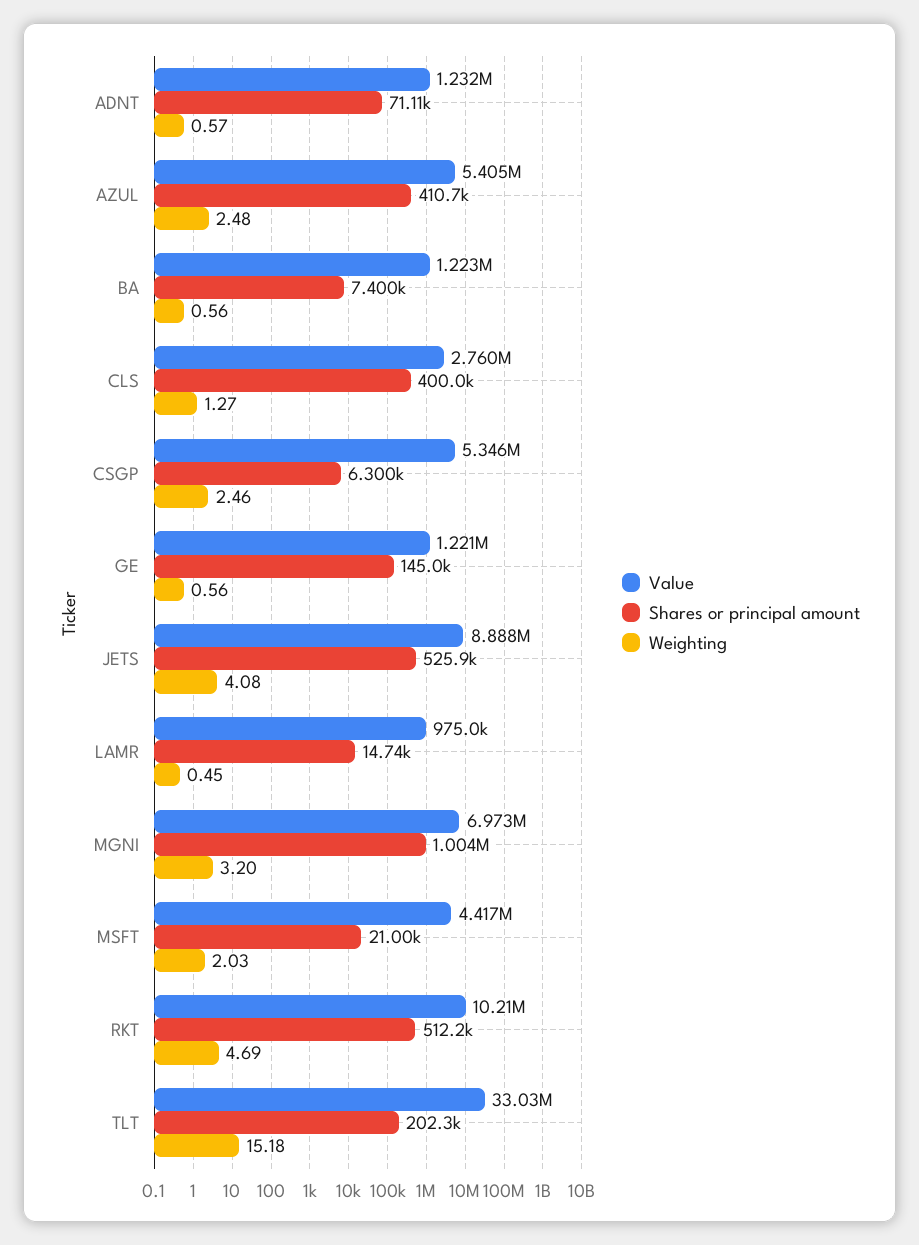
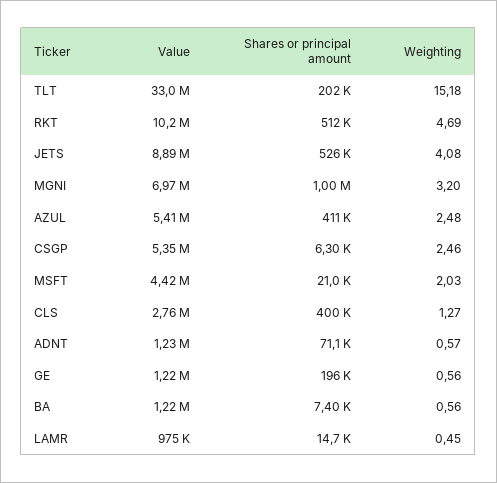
  {
    "Value": {
      "ADNT": 1232000,
      "AZUL": 5405000,
      "BA": 1223000,
      "CLS": 2760000,
      "CSGP": 5346000,
      "GE": 1221000,
      "JETS": 8888000,
      "LAMR": 975000,
      "MGNI": 6973000,
      "MSFT": 4417000,
      "RKT": 10210000,
      "TLT": 33030000
    },
    "Shares or principal amount": {
      "ADNT": 71110,
      "AZUL": 410700,
      "BA": 7400,
      "CLS": 400000,
      "CSGP": 6300,
-     "GE": 145000,
+     "GE": 196000,
      "JETS": 525900,
      "LAMR": 14740,
      "MGNI": 1004000,
      "MSFT": 21000,
      "RKT": 512200,
      "TLT": 202300
    },
    "Weighting": {
      "ADNT": 0.57,
      "AZUL": 2.48,
      "BA": 0.56,
      "CLS": 1.27,
      "CSGP": 2.46,
      "GE": 0.56,
      "JETS": 4.08,
      "LAMR": 0.45,
      "MGNI": 3.2,
      "MSFT": 2.03,
      "RKT": 4.69,
      "TLT": 15.18
    }
  }

